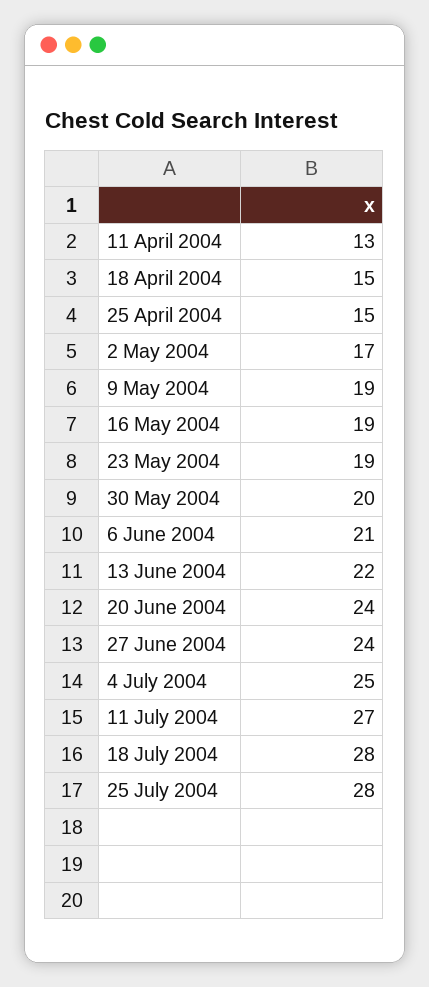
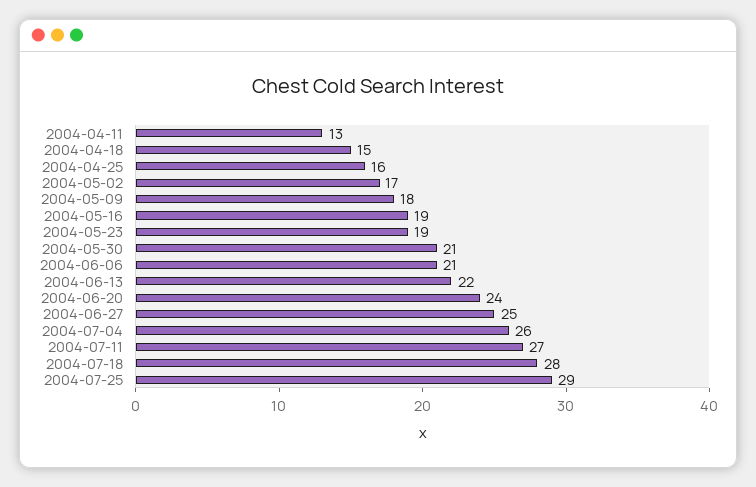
  {
    "11 April 2004": 13,
    "18 April 2004": 15,
-   "25 April 2004": 15,
+   "25 April 2004": 16,
    "2 May 2004": 17,
-   "9 May 2004": 19,
+   "9 May 2004": 18,
    "16 May 2004": 19,
    "23 May 2004": 19,
-   "30 May 2004": 20,
+   "30 May 2004": 21,
    "6 June 2004": 21,
    "13 June 2004": 22,
    "20 June 2004": 24,
-   "27 June 2004": 24,
+   "27 June 2004": 25,
-   "4 July 2004": 25,
+   "4 July 2004": 26,
    "11 July 2004": 27,
    "18 July 2004": 28,
-   "25 July 2004": 28
+   "25 July 2004": 29
  }

